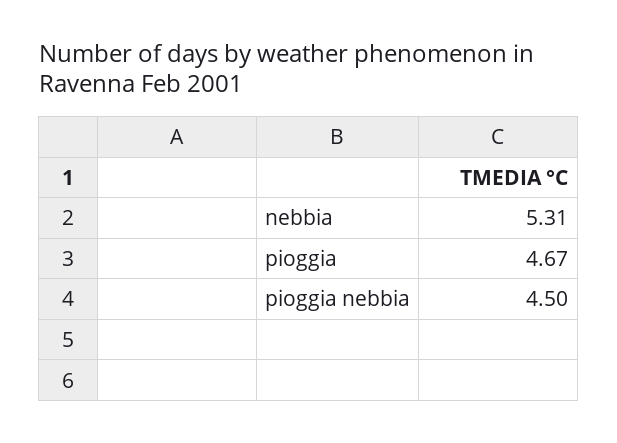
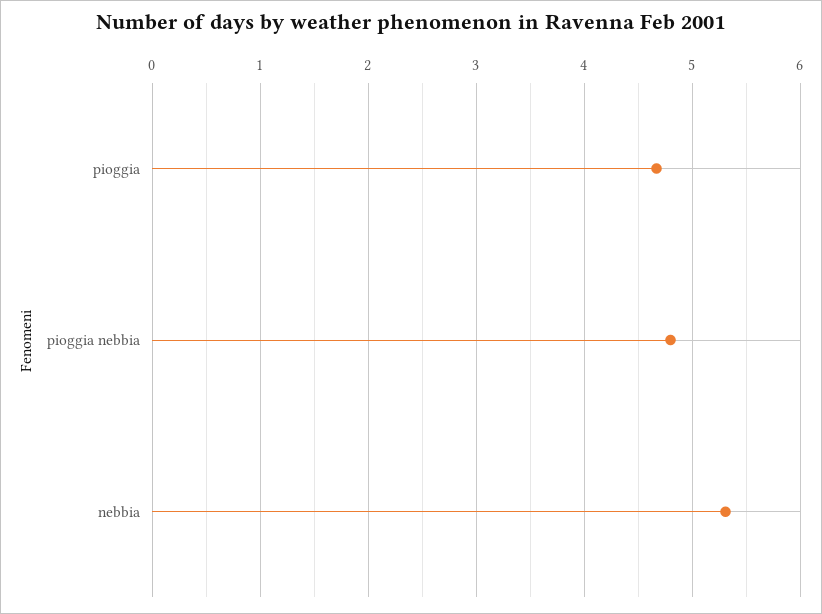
  {
    "nebbia": 5.31,
    "pioggia": 4.67,
-   "pioggia nebbia": 4.5
+   "pioggia nebbia": 4.8
  }

